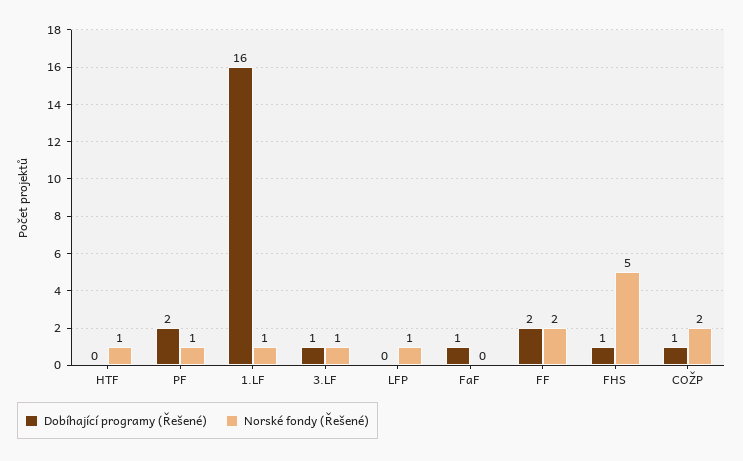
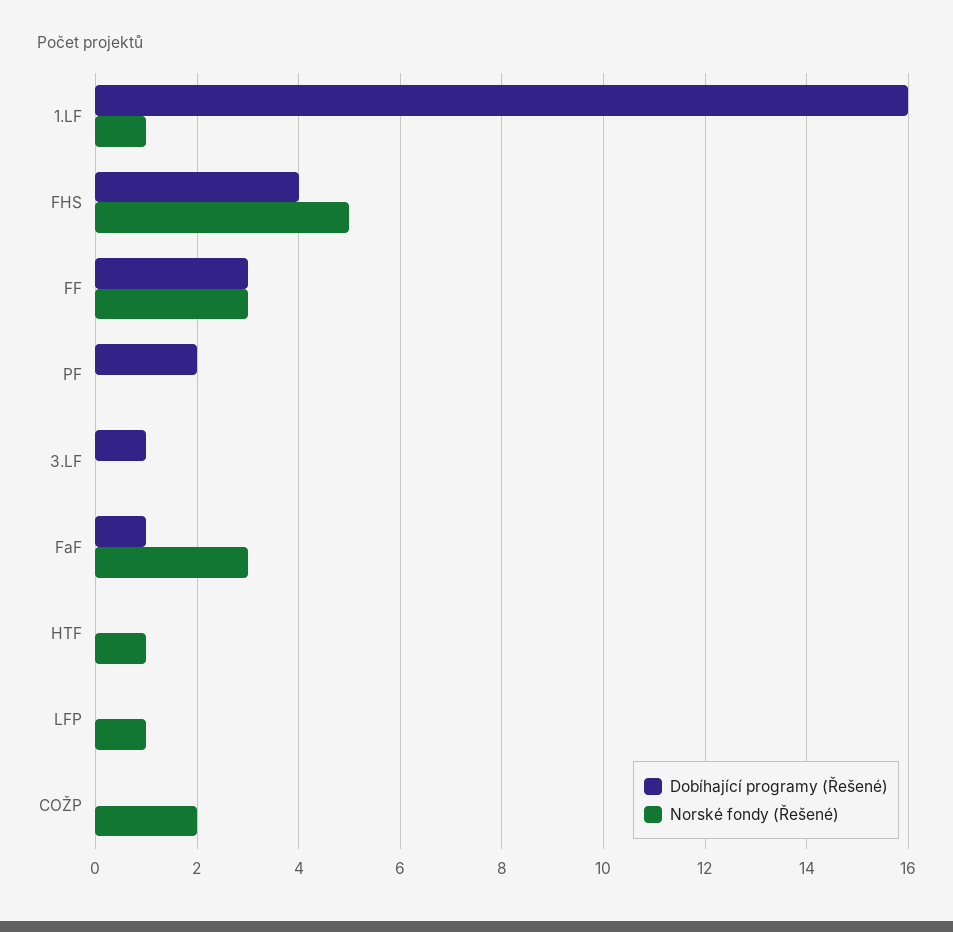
  {
    "Dobíhající programy (Řešené)": {
      "HTF": 0,
      "PF": 2,
      "1.LF": 16,
      "3.LF": 1,
      "LFP": 0,
      "FaF": 1,
-     "FF": 2,
+     "FF": 3,
-     "FHS": 1,
+     "FHS": 4,
-     "COŽP": 1
+     "COŽP": 0
    },
    "Norské fondy (Řešené)": {
      "HTF": 1,
-     "PF": 1,
+     "PF": 0,
      "1.LF": 1,
-     "3.LF": 1,
+     "3.LF": 0,
      "LFP": 1,
-     "FaF": 0,
+     "FaF": 3,
-     "FF": 2,
+     "FF": 3,
      "FHS": 5,
      "COŽP": 2
    }
  }

